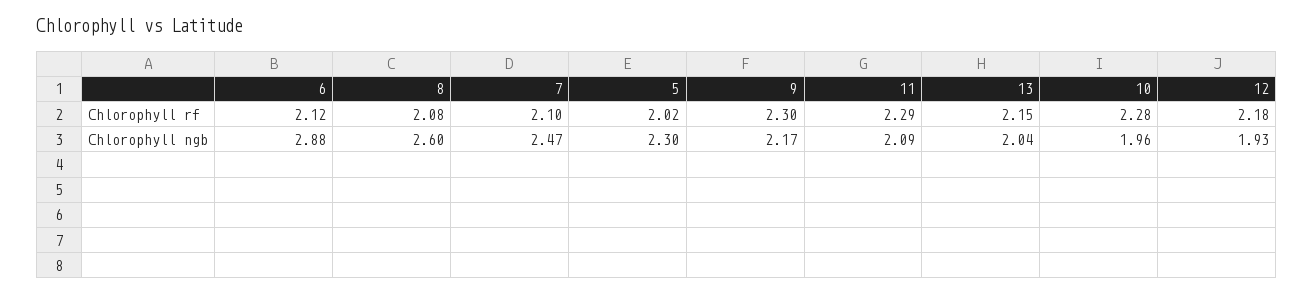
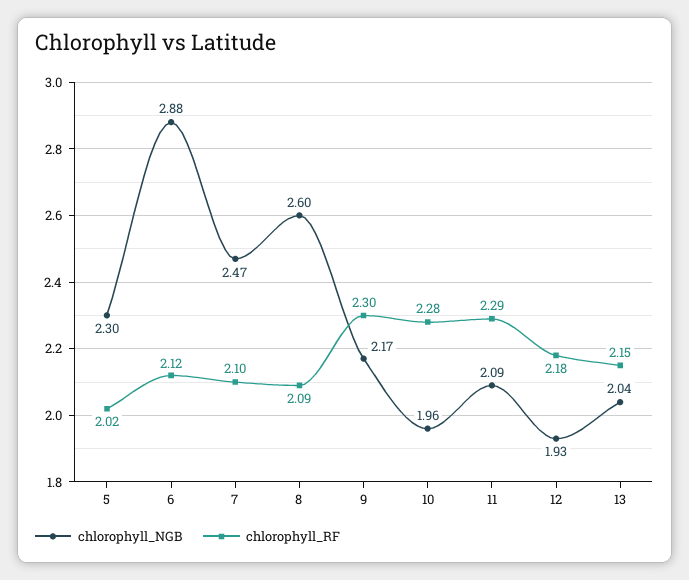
  {
    "Chlorophyll rf": {
      "6": 2.12,
-     "8": 2.08,
+     "8": 2.09,
      "7": 2.1,
      "5": 2.02,
      "9": 2.3,
      "11": 2.29,
      "13": 2.15,
      "10": 2.28,
      "12": 2.18
    },
    "Chlorophyll ngb": {
      "6": 2.88,
      "8": 2.6,
      "7": 2.47,
      "5": 2.3,
      "9": 2.17,
      "11": 2.09,
      "13": 2.04,
      "10": 1.96,
      "12": 1.93
    }
  }

